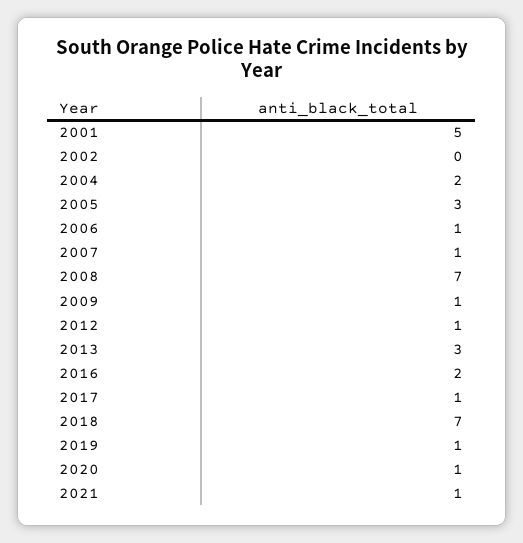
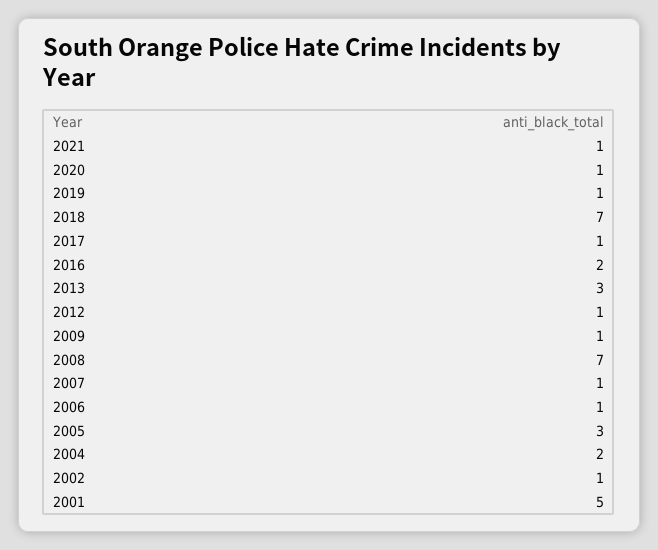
  {
    "2001": 5,
-   "2002": 0,
+   "2002": 1,
    "2004": 2,
    "2005": 3,
    "2006": 1,
    "2007": 1,
    "2008": 7,
    "2009": 1,
    "2012": 1,
    "2013": 3,
    "2016": 2,
    "2017": 1,
    "2018": 7,
    "2019": 1,
    "2020": 1,
    "2021": 1
  }

